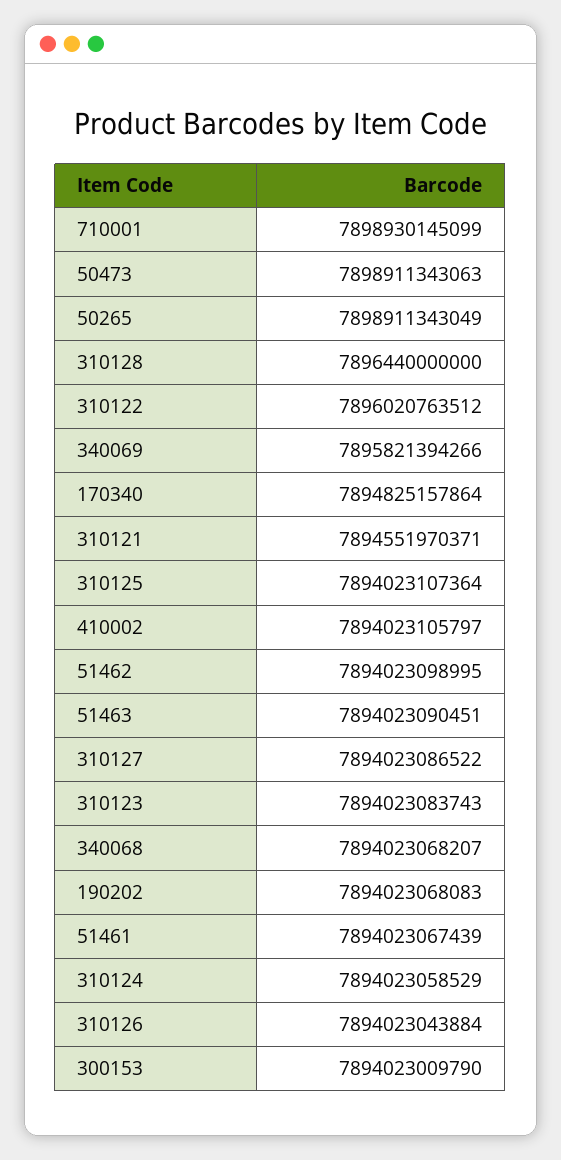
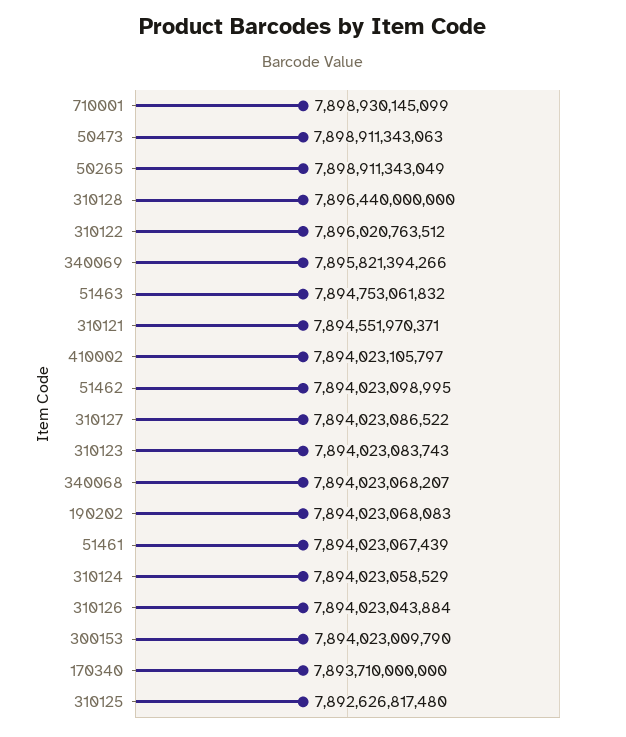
  {
    "710001": 7898930145099,
    "50473": 7898911343063,
    "50265": 7898911343049,
    "310128": 7896440000000,
    "310122": 7896020763512,
    "340069": 7895821394266,
-   "170340": 7894825157864,
+   "170340": 7893710000000,
    "310121": 7894551970371,
-   "310125": 7894023107364,
+   "310125": 7892626817480,
    "410002": 7894023105797,
    "51462": 7894023098995,
-   "51463": 7894023090451,
+   "51463": 7894753061832,
    "310127": 7894023086522,
    "310123": 7894023083743,
    "340068": 7894023068207,
    "190202": 7894023068083,
    "51461": 7894023067439,
    "310124": 7894023058529,
    "310126": 7894023043884,
    "300153": 7894023009790
  }

